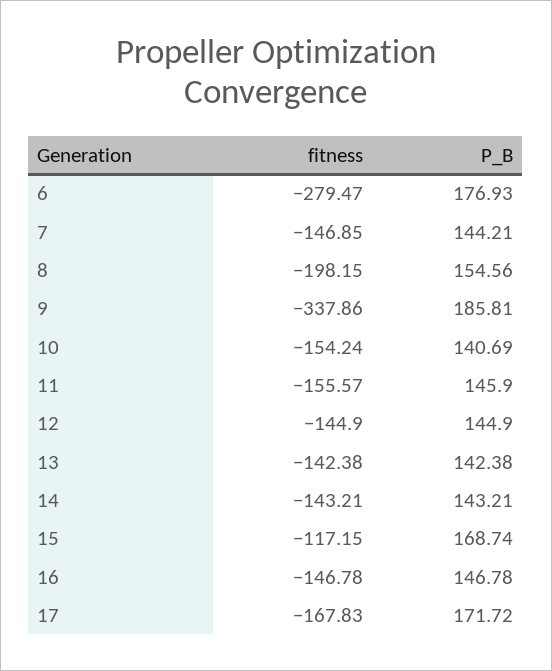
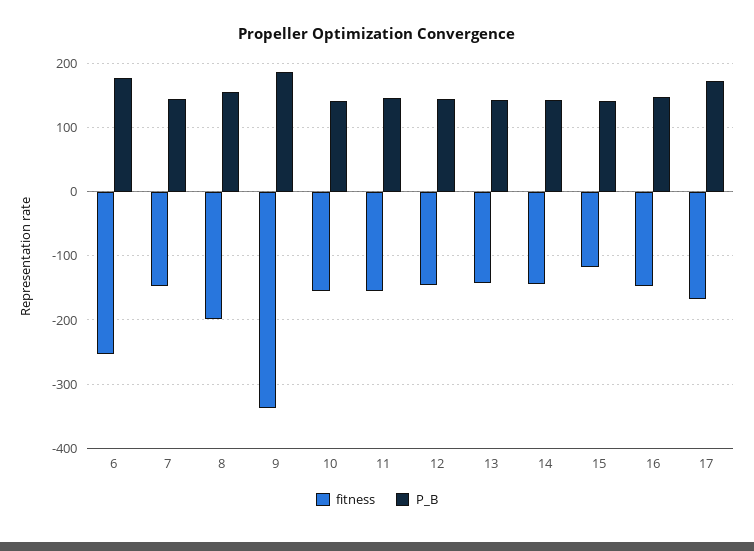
  {
    "fitness": {
-     "6": -279.47,
+     "6": -250,
      "7": -146.85,
      "8": -198.15,
      "9": -337.86,
      "10": -154.24,
      "11": -155.57,
      "12": -144.9,
      "13": -142.38,
      "14": -143.21,
      "15": -117.15,
      "16": -146.78,
      "17": -167.83
    },
    "P_B": {
      "6": 176.93,
      "7": 144.21,
      "8": 154.56,
      "9": 185.81,
      "10": 140.69,
      "11": 145.9,
      "12": 144.9,
      "13": 142.38,
      "14": 143.21,
-     "15": 168.74,
+     "15": 140,
      "16": 146.78,
      "17": 171.72
    }
  }

